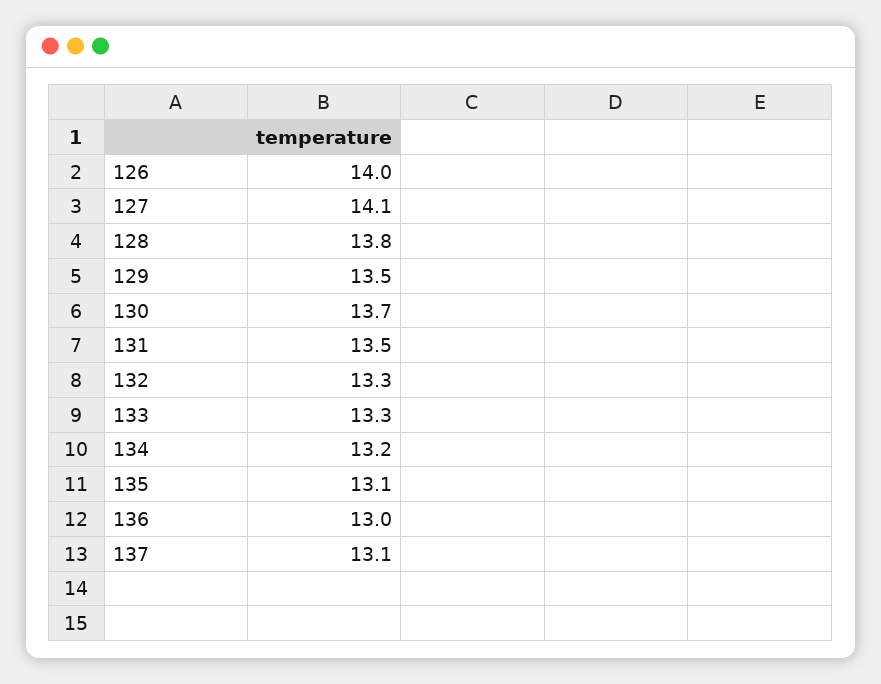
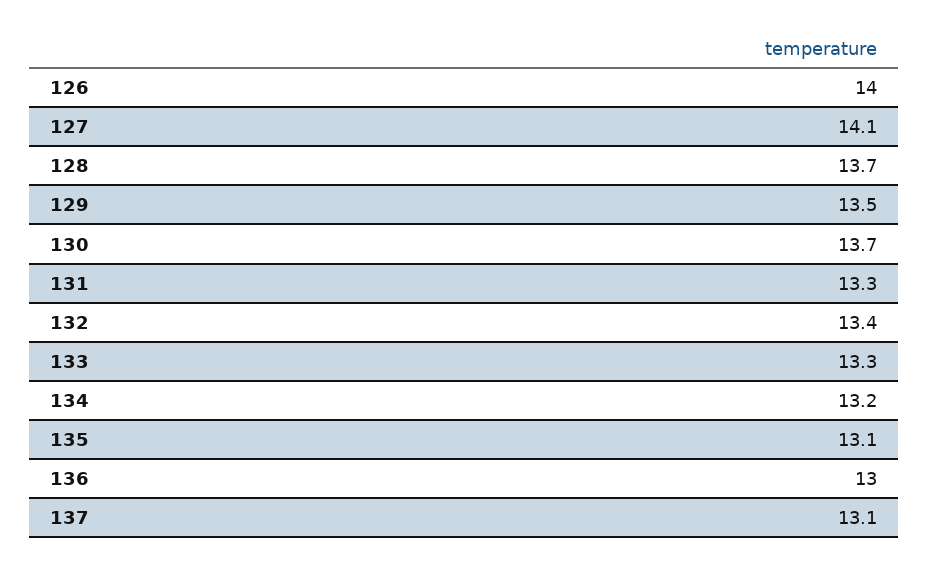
  {
    "126": 14,
    "127": 14.1,
-   "128": 13.8,
+   "128": 13.7,
    "129": 13.5,
    "130": 13.7,
-   "131": 13.5,
+   "131": 13.3,
-   "132": 13.3,
+   "132": 13.4,
    "133": 13.3,
    "134": 13.2,
    "135": 13.1,
    "136": 13,
    "137": 13.1
  }

